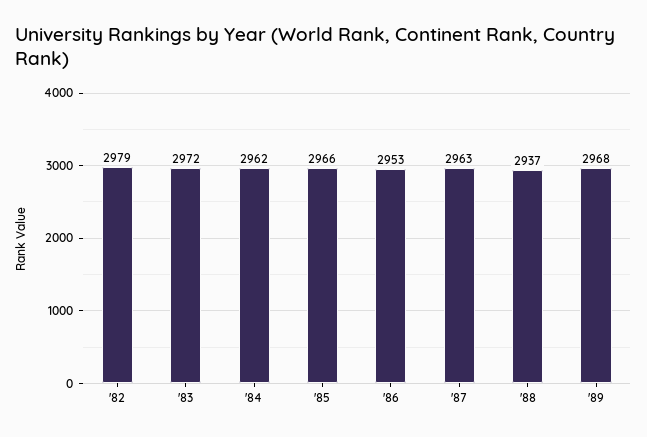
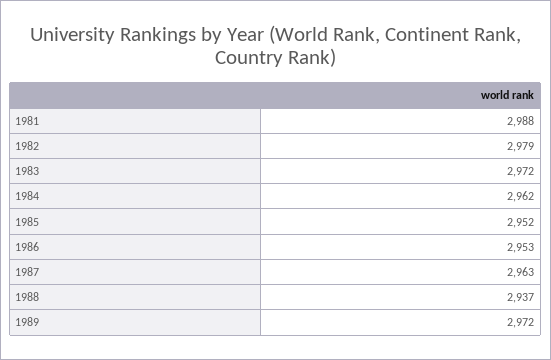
  {
    "'82": 2979,
    "'83": 2972,
    "'84": 2962,
-   "'85": 2966,
+   "'85": 2952,
    "'86": 2953,
    "'87": 2963,
    "'88": 2937,
-   "'89": 2968
+   "'89": 2972,
+   "1981": 2988
  }

